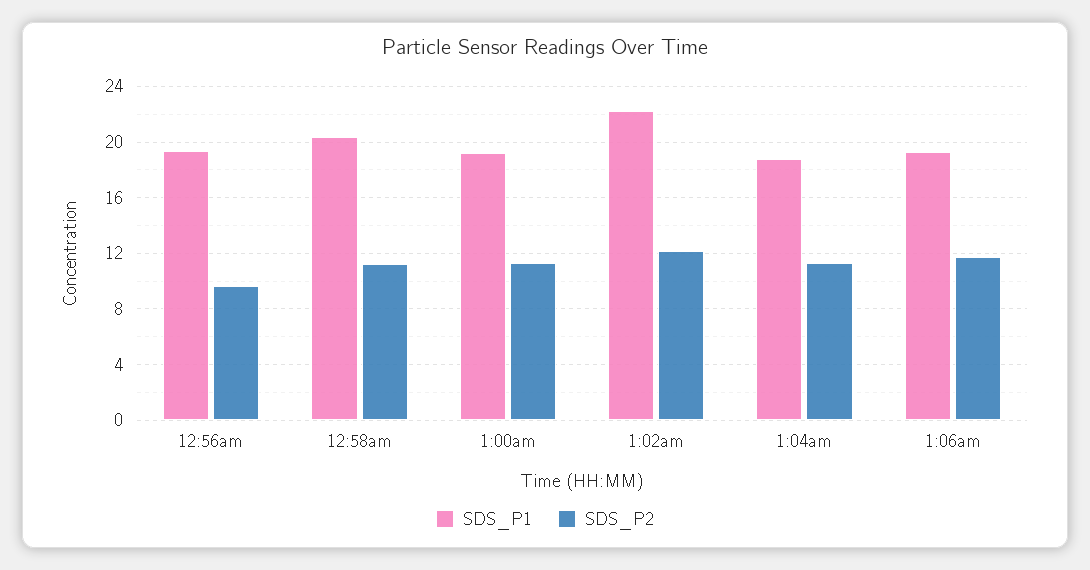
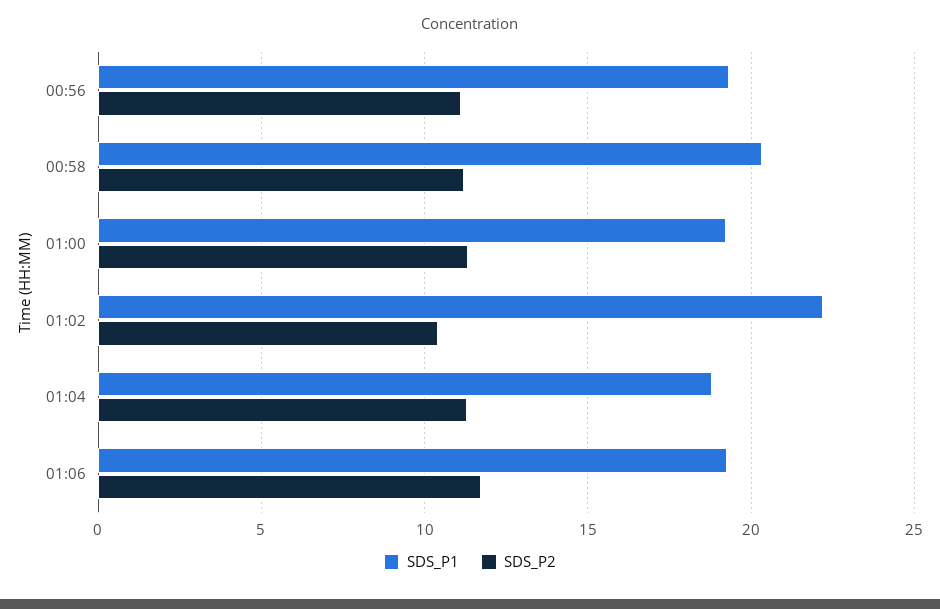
  {
    "SDS_P1": {
      "12:56am": 19.5,
      "12:58am": 20.5,
      "1:00am": 19,
      "1:02am": 22,
      "1:04am": 19,
      "1:06am": 19.5
    },
    "SDS_P2": {
-     "12:56am": 9.5,
+     "12:56am": 11,
      "12:58am": 11,
      "1:00am": 11.5,
-     "1:02am": 12,
+     "1:02am": 10.5,
      "1:04am": 11.5,
      "1:06am": 11.5
    }
  }

